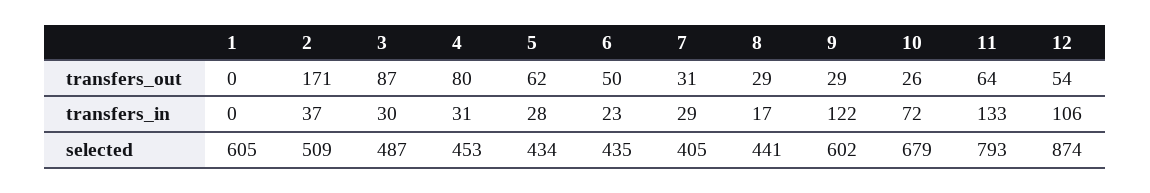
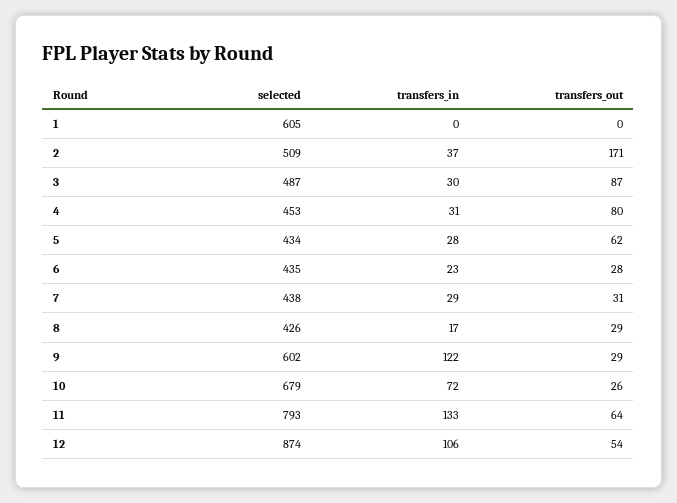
  {
    "1": {
      "transfers_out": 0,
      "transfers_in": 0,
      "selected": 605
    },
    "2": {
      "transfers_out": 171,
      "transfers_in": 37,
      "selected": 509
    },
    "3": {
      "transfers_out": 87,
      "transfers_in": 30,
      "selected": 487
    },
    "4": {
      "transfers_out": 80,
      "transfers_in": 31,
      "selected": 453
    },
    "5": {
      "transfers_out": 62,
      "transfers_in": 28,
      "selected": 434
    },
    "6": {
-     "transfers_out": 50,
+     "transfers_out": 28,
      "transfers_in": 23,
      "selected": 435
    },
    "7": {
      "transfers_out": 31,
      "transfers_in": 29,
-     "selected": 405
+     "selected": 438
    },
    "8": {
      "transfers_out": 29,
      "transfers_in": 17,
-     "selected": 441
+     "selected": 426
    },
    "9": {
      "transfers_out": 29,
      "transfers_in": 122,
      "selected": 602
    },
    "10": {
      "transfers_out": 26,
      "transfers_in": 72,
      "selected": 679
    },
    "11": {
      "transfers_out": 64,
      "transfers_in": 133,
      "selected": 793
    },
    "12": {
      "transfers_out": 54,
      "transfers_in": 106,
      "selected": 874
    }
  }

